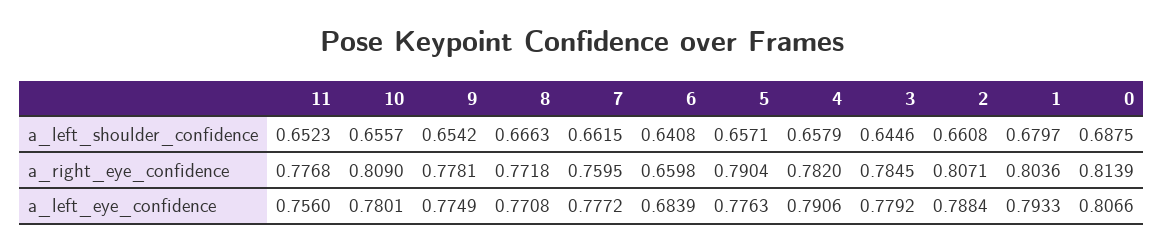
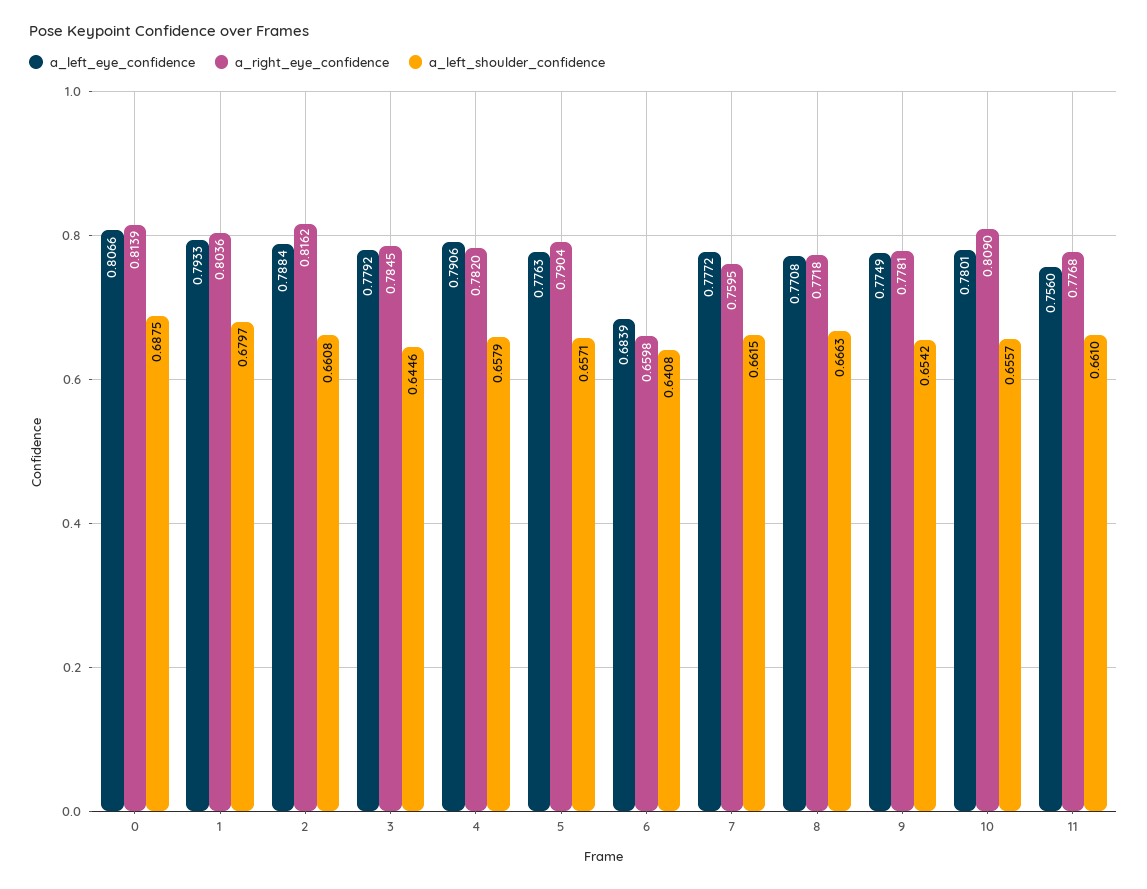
  {
    "a_left_shoulder_confidence": {
-     "11": 0.6523,
+     "11": 0.661,
      "10": 0.6557,
      "9": 0.6542,
      "8": 0.6663,
      "7": 0.6615,
      "6": 0.6408,
      "5": 0.6571,
      "4": 0.6579,
      "3": 0.6446,
      "2": 0.6608,
      "1": 0.6797,
      "0": 0.6875
    },
    "a_right_eye_confidence": {
      "11": 0.7768,
      "10": 0.809,
      "9": 0.7781,
      "8": 0.7718,
      "7": 0.7595,
      "6": 0.6598,
      "5": 0.7904,
      "4": 0.782,
      "3": 0.7845,
-     "2": 0.8071,
+     "2": 0.8162,
      "1": 0.8036,
      "0": 0.8139
    },
    "a_left_eye_confidence": {
      "11": 0.756,
      "10": 0.7801,
      "9": 0.7749,
      "8": 0.7708,
      "7": 0.7772,
      "6": 0.6839,
      "5": 0.7763,
      "4": 0.7906,
      "3": 0.7792,
      "2": 0.7884,
      "1": 0.7933,
      "0": 0.8066
    }
  }

